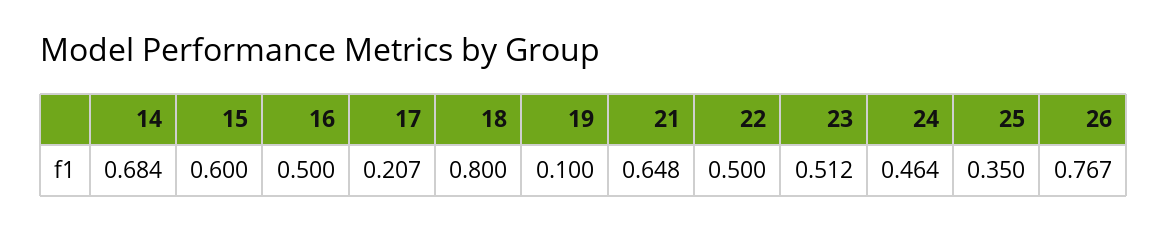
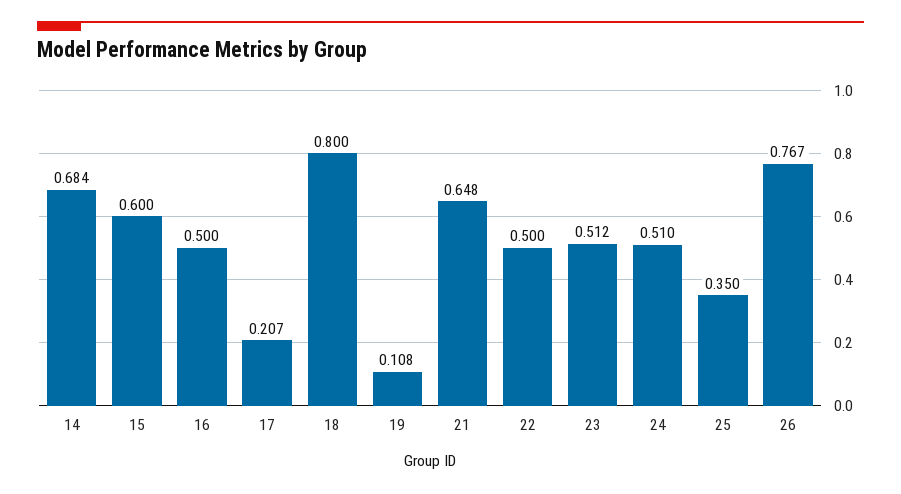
  {
    "14": 0.684,
    "15": 0.6,
    "16": 0.5,
    "17": 0.207,
    "18": 0.8,
-   "19": 0.1,
+   "19": 0.108,
    "21": 0.648,
    "22": 0.5,
    "23": 0.512,
-   "24": 0.464,
+   "24": 0.51,
    "25": 0.35,
    "26": 0.767
  }

